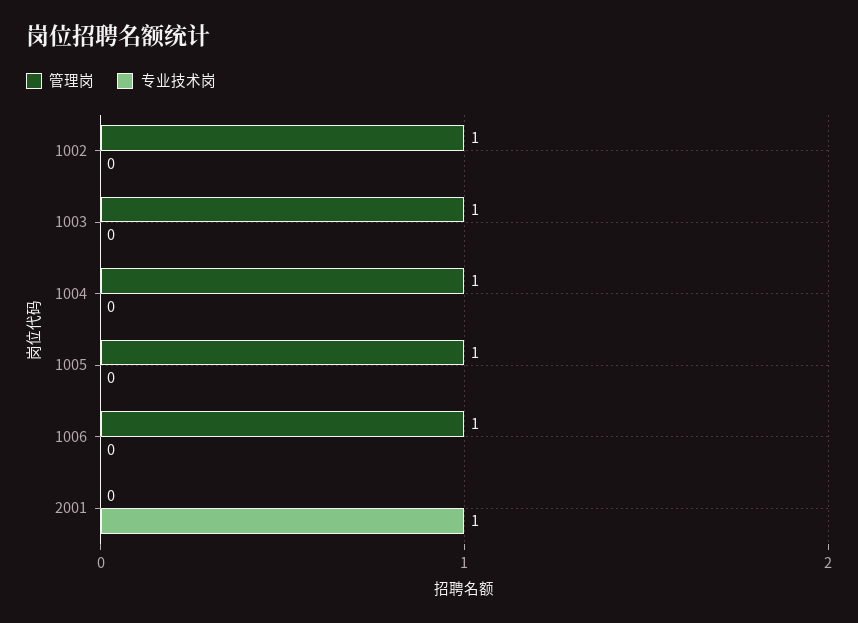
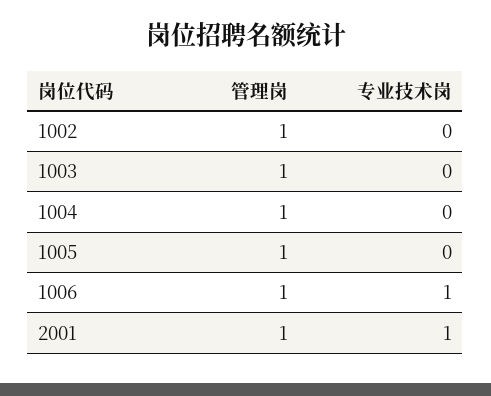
  {
    "管理岗": {
      "1002": 1,
      "1003": 1,
      "1004": 1,
      "1005": 1,
      "1006": 1,
-     "2001": 0
+     "2001": 1
    },
    "专业技术岗": {
      "1002": 0,
      "1003": 0,
      "1004": 0,
      "1005": 0,
-     "1006": 0,
+     "1006": 1,
      "2001": 1
    }
  }

